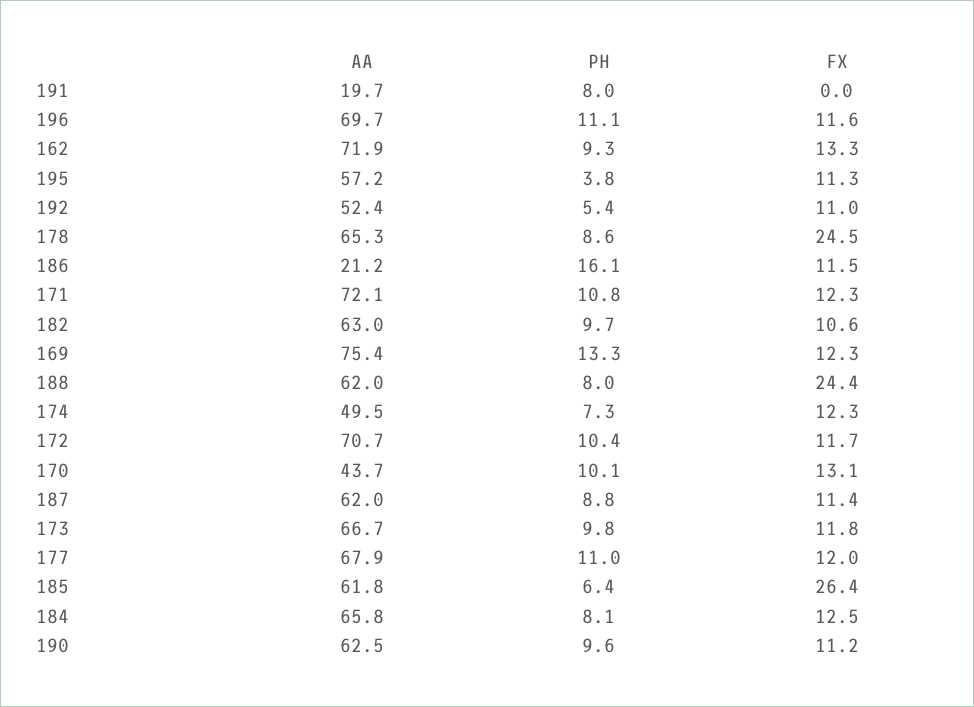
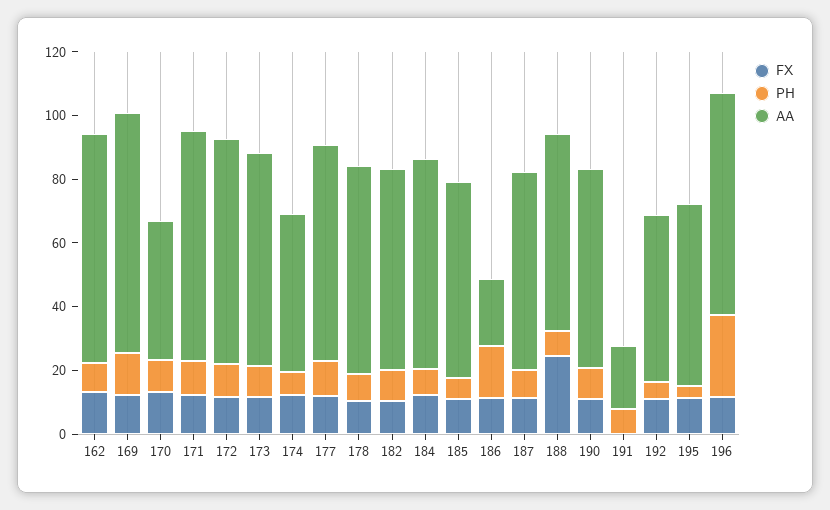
  {
    "AA": {
      "191": 19.7,
      "196": 69.7,
      "162": 71.9,
      "195": 57.2,
      "192": 52.4,
      "178": 65.3,
      "186": 21.2,
      "171": 72.1,
      "182": 63,
      "169": 75.4,
      "188": 62,
      "174": 49.5,
      "172": 70.7,
      "170": 43.7,
      "187": 62,
      "173": 66.7,
      "177": 67.9,
      "185": 61.8,
      "184": 65.8,
      "190": 62.5
    },
    "PH": {
      "191": 8,
-     "196": 11.1,
+     "196": 25,
      "162": 9.3,
      "195": 3.8,
      "192": 5.4,
      "178": 8.6,
      "186": 16.1,
      "171": 10.8,
      "182": 9.7,
      "169": 13.3,
      "188": 8,
      "174": 7.3,
      "172": 10.4,
      "170": 10.1,
      "187": 8.8,
      "173": 9.8,
      "177": 11,
      "185": 6.4,
      "184": 8.1,
      "190": 9.6
    },
    "FX": {
      "191": 0,
      "196": 11.6,
      "162": 13.3,
      "195": 11.3,
      "192": 11,
-     "178": 24.5,
+     "178": 10,
      "186": 11.5,
      "171": 12.3,
      "182": 10.6,
      "169": 12.3,
      "188": 24.4,
      "174": 12.3,
      "172": 11.7,
      "170": 13.1,
      "187": 11.4,
      "173": 11.8,
      "177": 12,
-     "185": 26.4,
+     "185": 10,
      "184": 12.5,
      "190": 11.2
    }
  }

